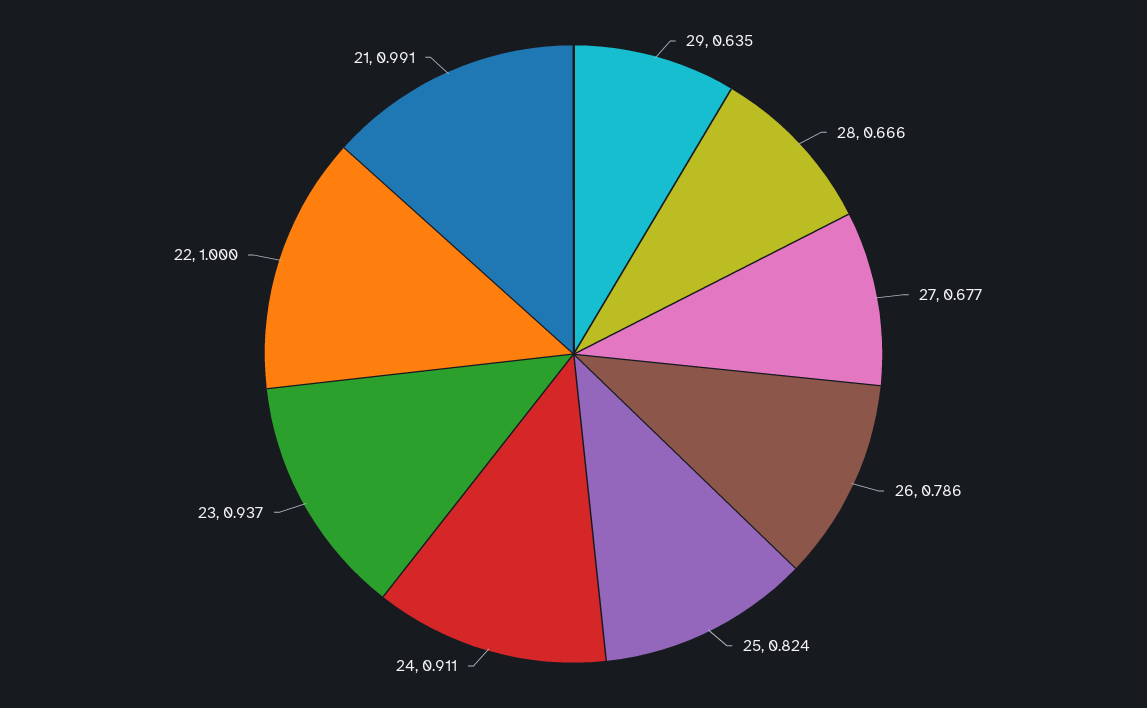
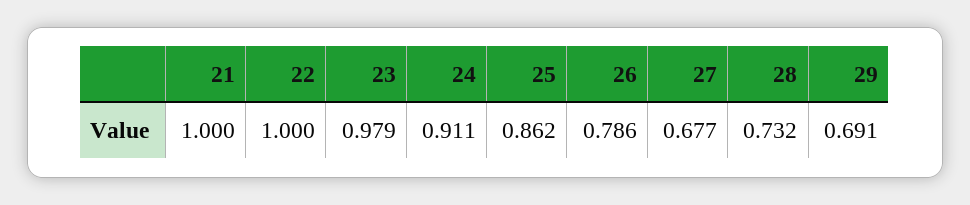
  {
-   "29": 0.635,
+   "29": 0.691,
-   "28": 0.666,
+   "28": 0.732,
    "27": 0.677,
    "26": 0.786,
-   "25": 0.824,
+   "25": 0.862,
    "24": 0.911,
-   "23": 0.937,
+   "23": 0.979,
    "22": 1,
-   "21": 0.991
+   "21": 1
  }

